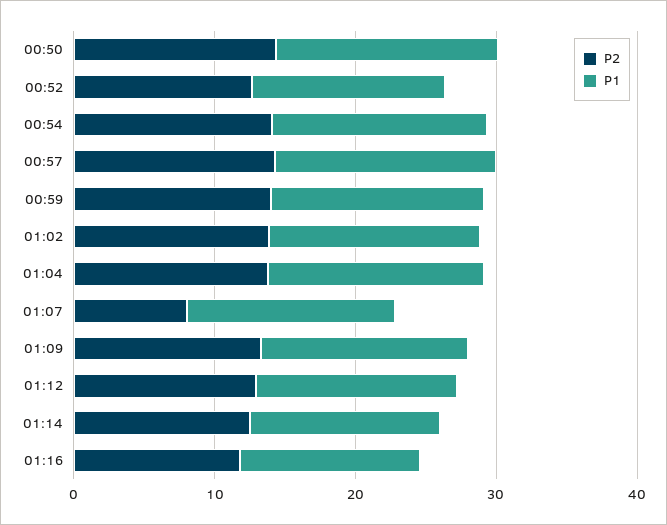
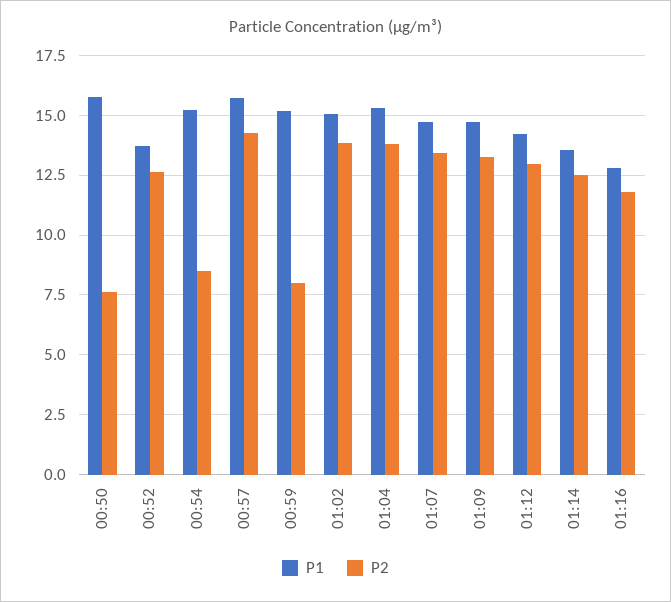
  {
    "P2": {
-     "00:50": 14,
+     "00:50": 7.5,
      "00:52": 12.5,
-     "00:54": 14,
+     "00:54": 8.5,
      "00:57": 14.5,
-     "00:59": 14,
+     "00:59": 8,
      "01:02": 14,
      "01:04": 14,
-     "01:07": 8,
+     "01:07": 13.5,
      "01:09": 13.5,
      "01:12": 13,
      "01:14": 12.5,
      "01:16": 12
    },
    "P1": {
      "00:50": 16,
      "00:52": 13.5,
      "00:54": 15,
      "00:57": 15.5,
      "00:59": 15,
      "01:02": 15,
      "01:04": 15.5,
      "01:07": 14.5,
      "01:09": 14.5,
      "01:12": 14,
      "01:14": 13.5,
      "01:16": 13
    }
  }

